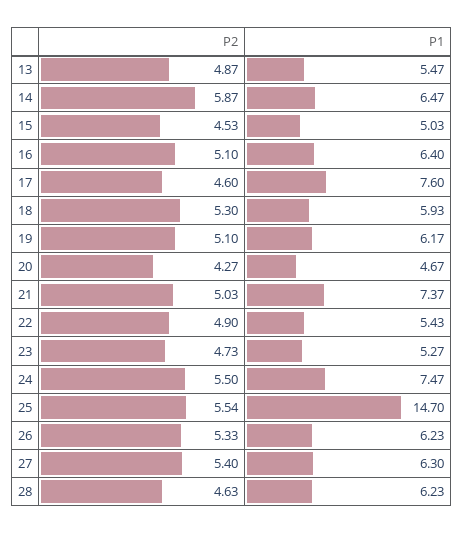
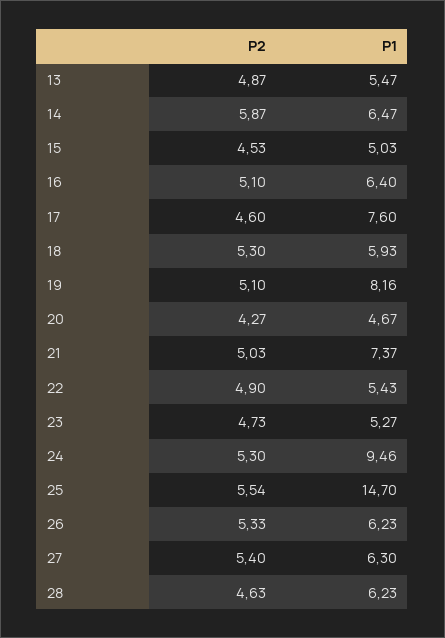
  {
    "P2": {
      "13": 4.87,
      "14": 5.87,
      "15": 4.53,
      "16": 5.1,
      "17": 4.6,
      "18": 5.3,
      "19": 5.1,
      "20": 4.27,
      "21": 5.03,
      "22": 4.9,
      "23": 4.73,
-     "24": 5.5,
+     "24": 5.3,
      "25": 5.54,
      "26": 5.33,
      "27": 5.4,
      "28": 4.63
    },
    "P1": {
      "13": 5.47,
      "14": 6.47,
      "15": 5.03,
      "16": 6.4,
      "17": 7.6,
      "18": 5.93,
-     "19": 6.17,
+     "19": 8.16,
      "20": 4.67,
      "21": 7.37,
      "22": 5.43,
      "23": 5.27,
-     "24": 7.47,
+     "24": 9.46,
      "25": 14.7,
      "26": 6.23,
      "27": 6.3,
      "28": 6.23
    }
  }

